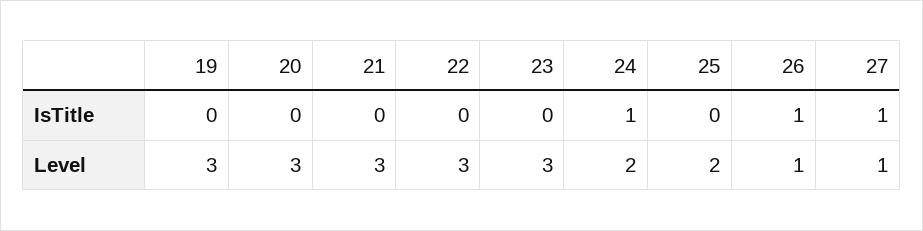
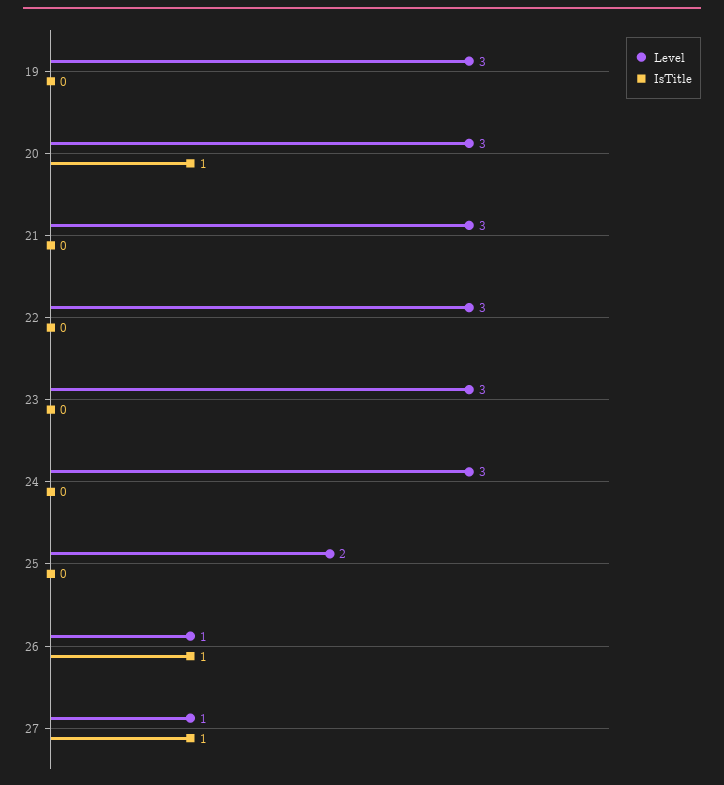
  {
    "IsTitle": {
      "19": 0,
-     "20": 0,
+     "20": 1,
      "21": 0,
      "22": 0,
      "23": 0,
-     "24": 1,
+     "24": 0,
      "25": 0,
      "26": 1,
      "27": 1
    },
    "Level": {
      "19": 3,
      "20": 3,
      "21": 3,
      "22": 3,
      "23": 3,
-     "24": 2,
+     "24": 3,
      "25": 2,
      "26": 1,
      "27": 1
    }
  }

